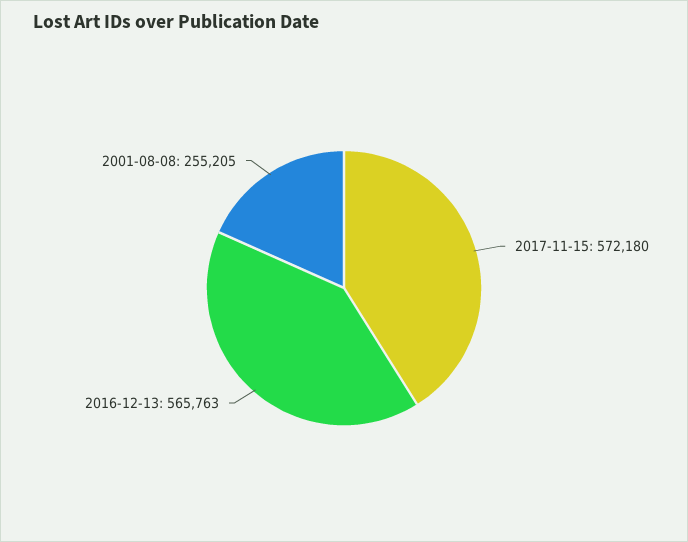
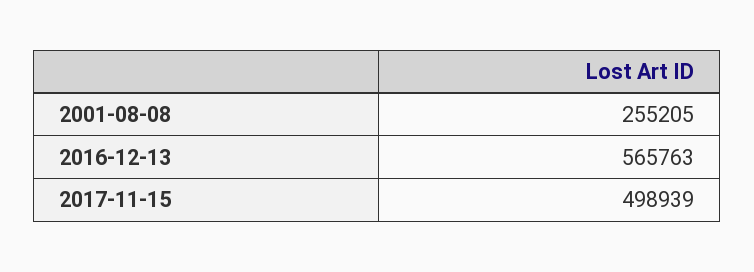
  {
-   "2017-11-15": 572180,
+   "2017-11-15": 498939,
    "2016-12-13": 565763,
    "2001-08-08": 255205
  }

